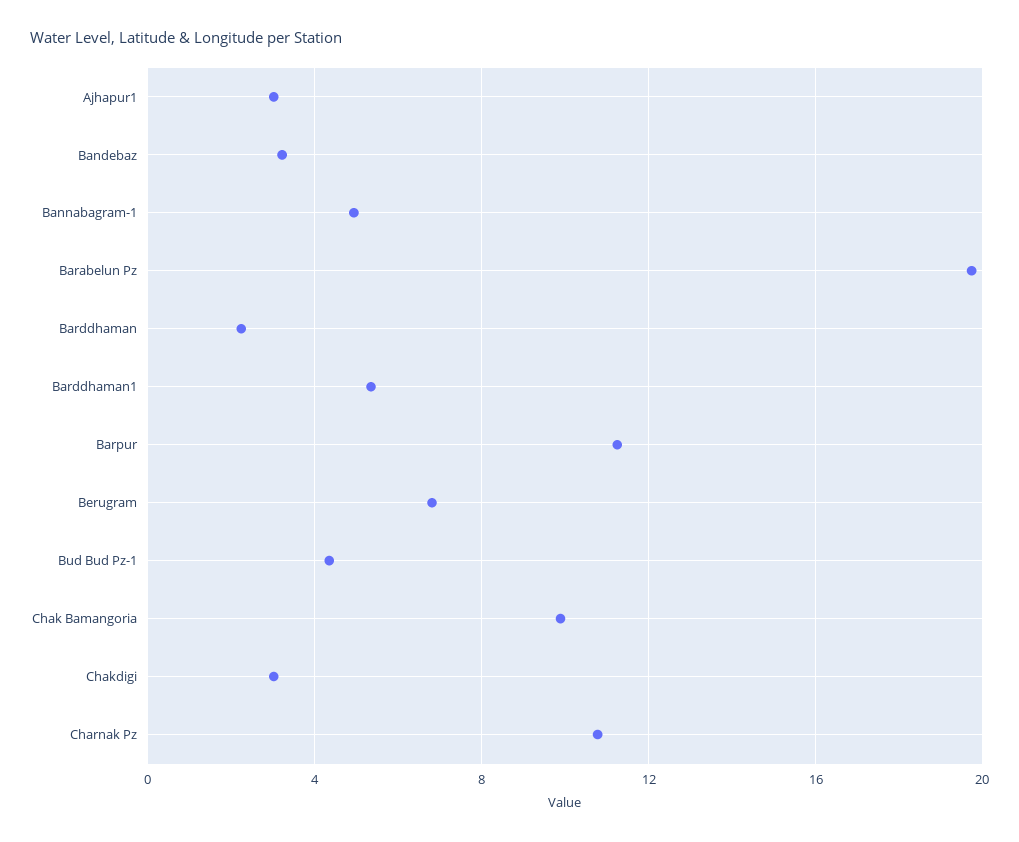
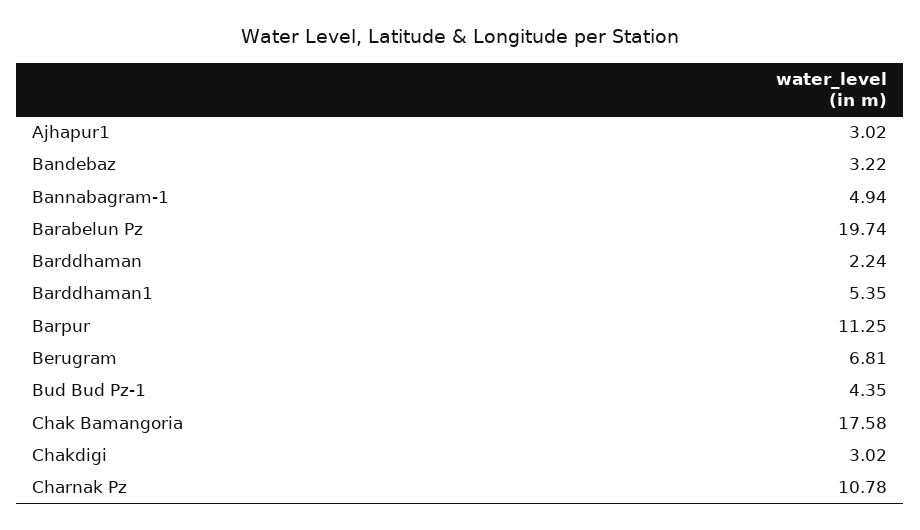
  {
    "Ajhapur1": 3.02,
    "Bandebaz": 3.22,
    "Bannabagram-1": 4.94,
    "Barabelun Pz": 19.74,
    "Barddhaman": 2.24,
    "Barddhaman1": 5.35,
    "Barpur": 11.25,
    "Berugram": 6.81,
    "Bud Bud Pz-1": 4.35,
-   "Chak Bamangoria": 10,
+   "Chak Bamangoria": 17.58,
    "Chakdigi": 3.02,
    "Charnak Pz": 10.78
  }

